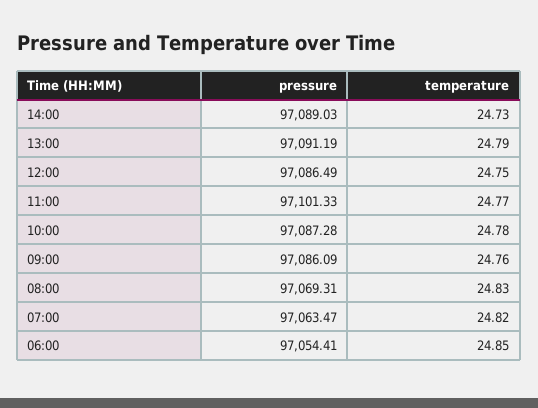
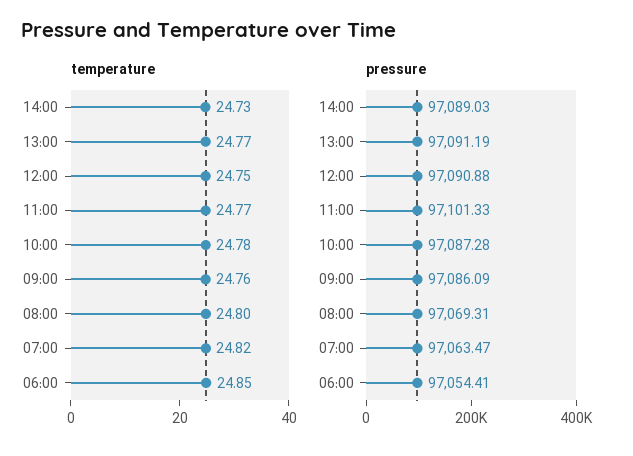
  {
    "pressure": {
      "14:00": 97089.03,
      "13:00": 97091.19,
-     "12:00": 97086.49,
+     "12:00": 97090.88,
      "11:00": 97101.33,
      "10:00": 97087.28,
      "09:00": 97086.09,
      "08:00": 97069.31,
      "07:00": 97063.47,
      "06:00": 97054.41
    },
    "temperature": {
      "14:00": 24.73,
-     "13:00": 24.79,
+     "13:00": 24.77,
      "12:00": 24.75,
      "11:00": 24.77,
      "10:00": 24.78,
      "09:00": 24.76,
-     "08:00": 24.83,
+     "08:00": 24.8,
      "07:00": 24.82,
      "06:00": 24.85
    }
  }

